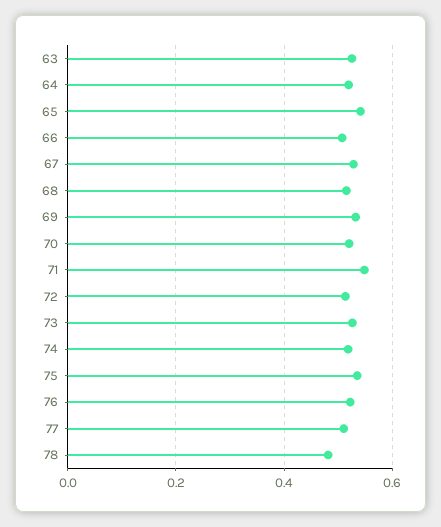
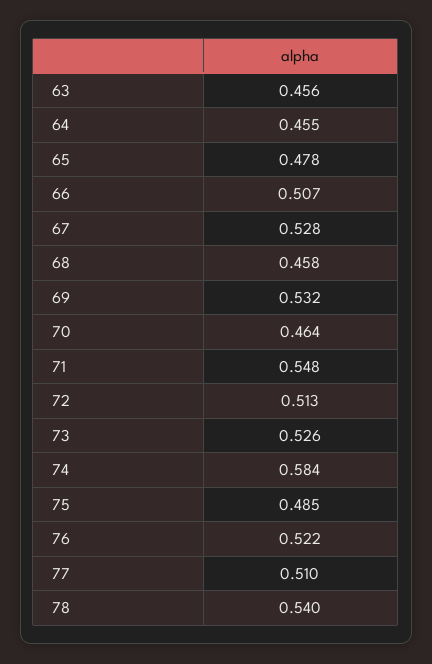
  {
-   "63": 0.52,
+   "63": 0.456,
-   "64": 0.52,
+   "64": 0.455,
-   "65": 0.54,
+   "65": 0.478,
    "66": 0.507,
    "67": 0.528,
-   "68": 0.52,
+   "68": 0.458,
    "69": 0.532,
-   "70": 0.52,
+   "70": 0.464,
    "71": 0.548,
    "72": 0.513,
    "73": 0.526,
-   "74": 0.52,
+   "74": 0.584,
-   "75": 0.54,
+   "75": 0.485,
    "76": 0.522,
    "77": 0.51,
-   "78": 0.48
+   "78": 0.54
  }

